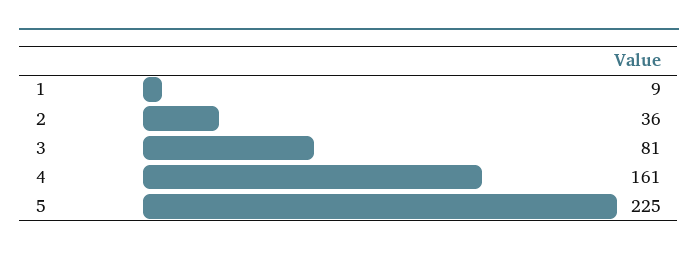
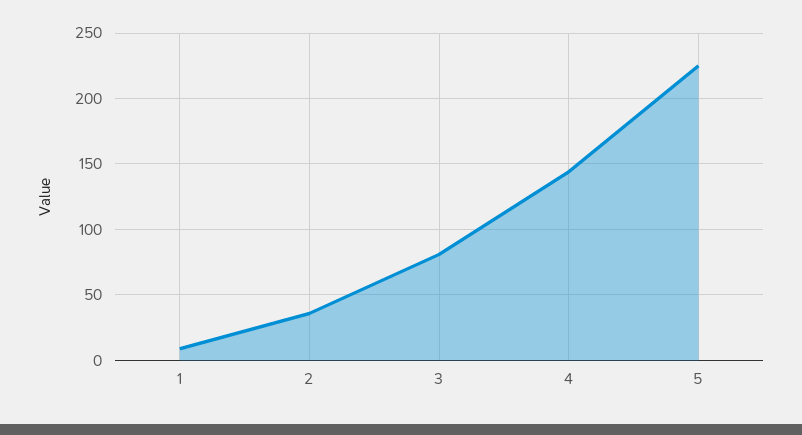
  {
    "1": 9,
    "2": 36,
    "3": 81,
-   "4": 161,
+   "4": 145,
    "5": 225
  }

